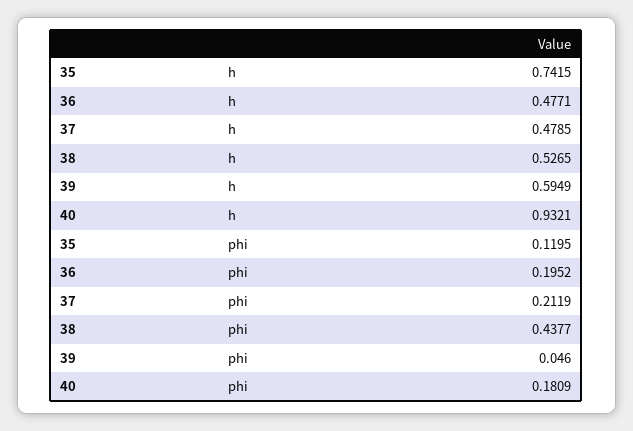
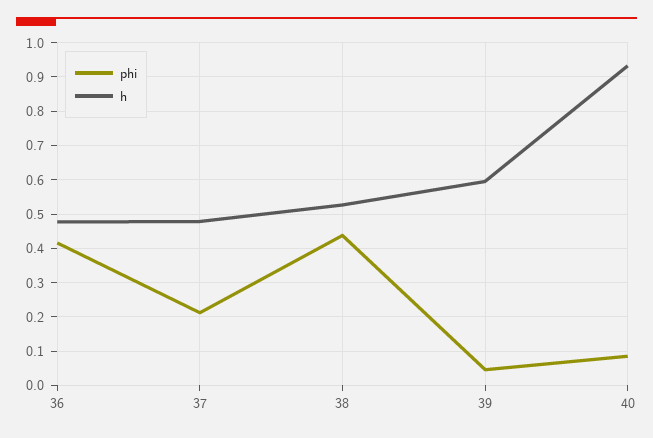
  {
    "h": {
-     "35": 0.7415,
      "36": 0.4771,
      "37": 0.4785,
      "38": 0.5265,
      "39": 0.5949,
      "40": 0.9321
    },
    "phi": {
-     "35": 0.1195,
-     "36": 0.1952,
+     "36": 0.42,
      "37": 0.2119,
      "38": 0.4377,
      "39": 0.046,
-     "40": 0.1809
+     "40": 0.08
    }
  }

